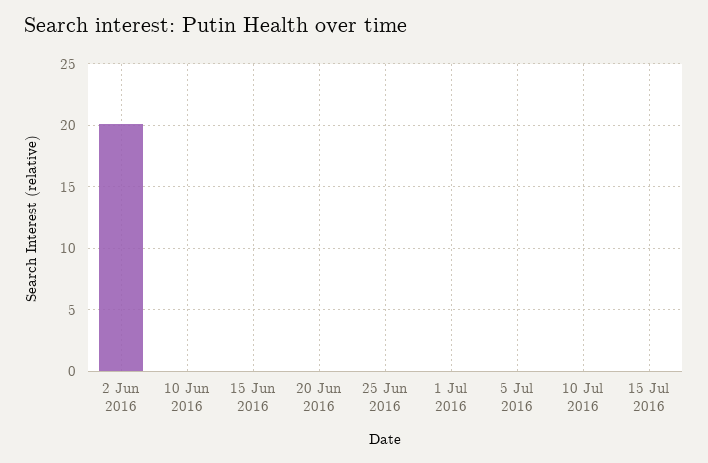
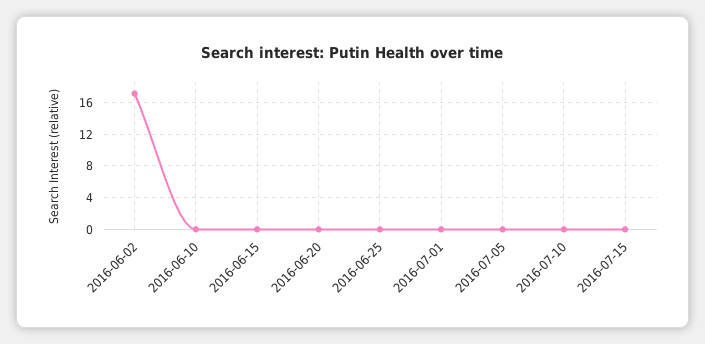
  {
-   "2 Jun 2016": 20,
+   "2 Jun 2016": 17,
    "10 Jun 2016": 0,
    "15 Jun 2016": 0,
    "20 Jun 2016": 0,
    "25 Jun 2016": 0,
    "1 Jul 2016": 0,
    "5 Jul 2016": 0,
    "10 Jul 2016": 0,
    "15 Jul 2016": 0
  }

